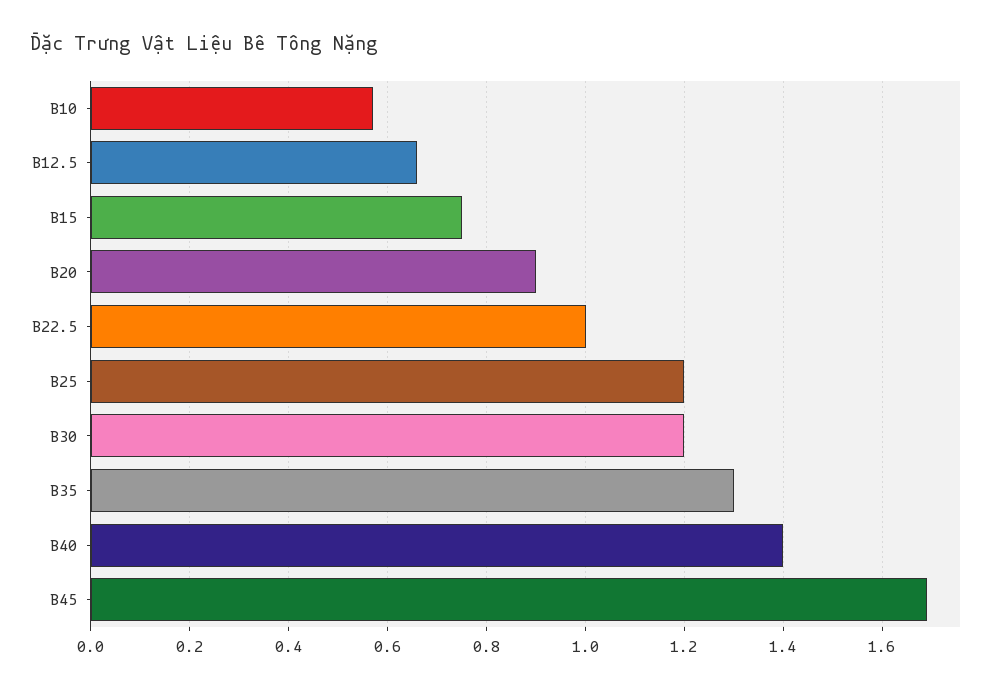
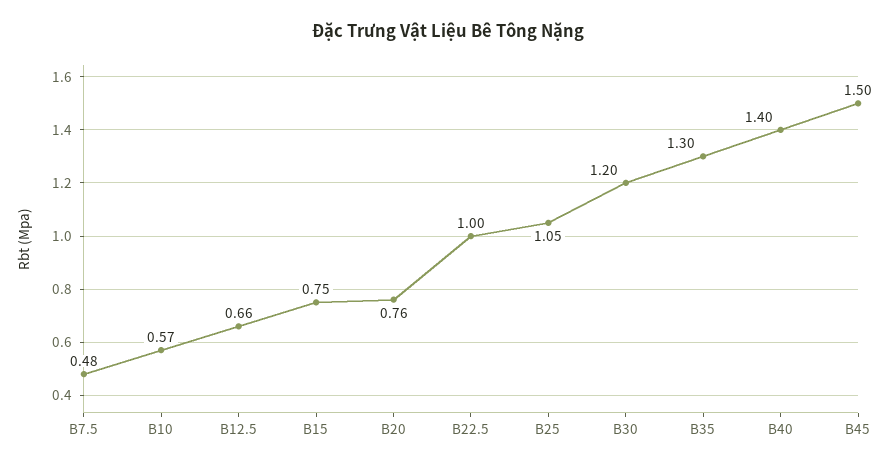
  {
    "B10": 0.57,
    "B12.5": 0.66,
    "B15": 0.75,
-   "B20": 0.9,
+   "B20": 0.76,
    "B22.5": 1,
-   "B25": 1.2,
+   "B25": 1.05,
    "B30": 1.2,
    "B35": 1.3,
    "B40": 1.4,
-   "B45": 1.7
+   "B45": 1.5,
+   "B7.5": 0.48
  }

